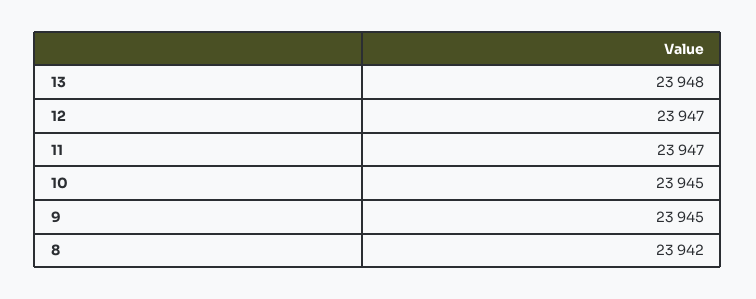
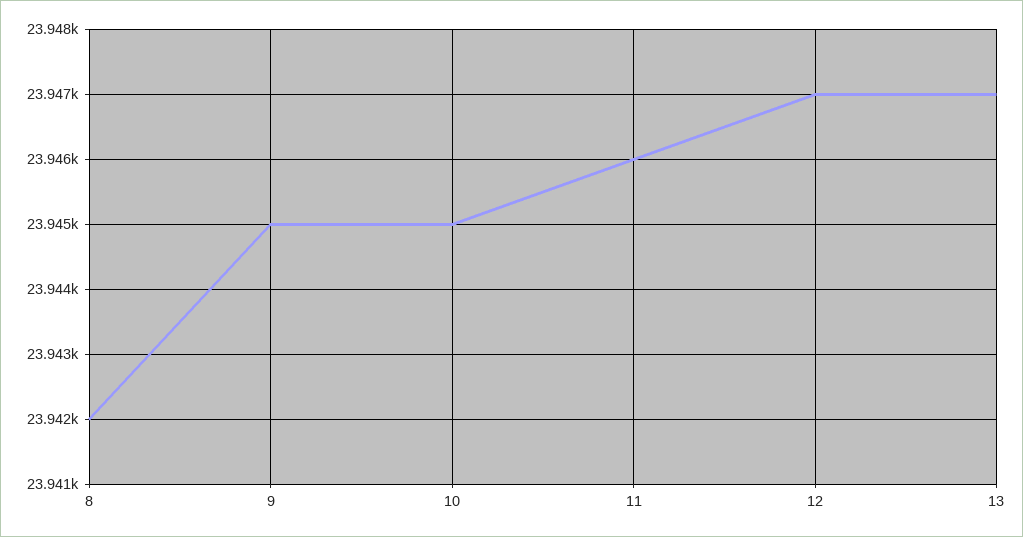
  {
-   "13": 23948,
+   "13": 23947,
    "12": 23947,
-   "11": 23947,
+   "11": 23946,
    "10": 23945,
    "9": 23945,
    "8": 23942
  }

